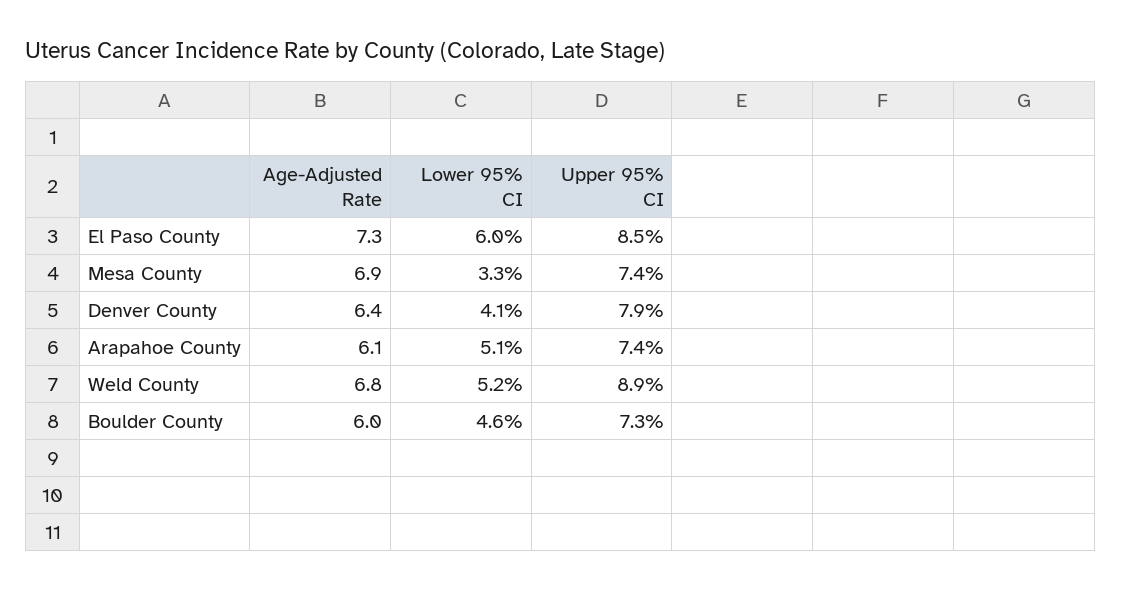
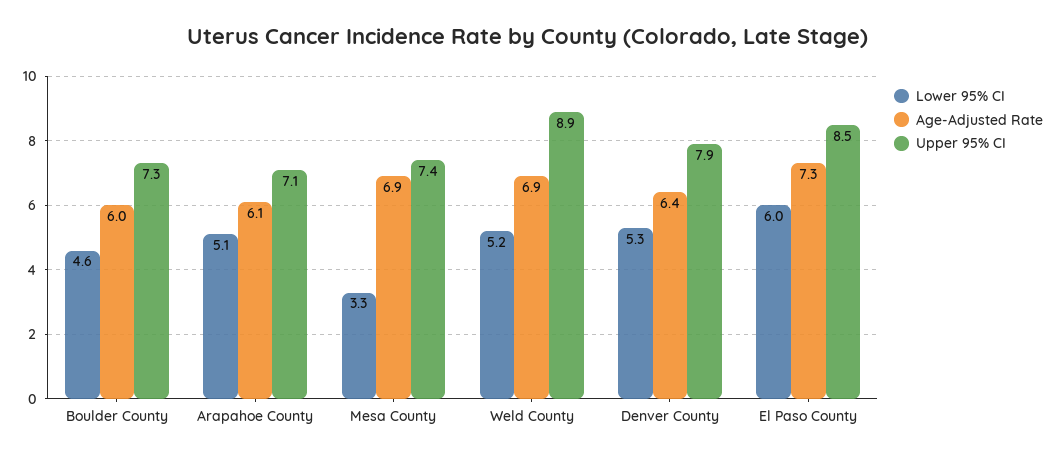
  {
    "Age-Adjusted Rate": {
      "El Paso County": 7.3,
      "Mesa County": 6.9,
      "Denver County": 6.4,
      "Arapahoe County": 6.1,
-     "Weld County": 6.8,
+     "Weld County": 6.9,
      "Boulder County": 6
    },
    "Lower 95% CI": {
      "El Paso County": 6,
      "Mesa County": 3.3,
-     "Denver County": 4.1,
+     "Denver County": 5.3,
      "Arapahoe County": 5.1,
      "Weld County": 5.2,
      "Boulder County": 4.6
    },
    "Upper 95% CI": {
      "El Paso County": 8.5,
      "Mesa County": 7.4,
      "Denver County": 7.9,
-     "Arapahoe County": 7.4,
+     "Arapahoe County": 7.1,
      "Weld County": 8.9,
      "Boulder County": 7.3
    }
  }

